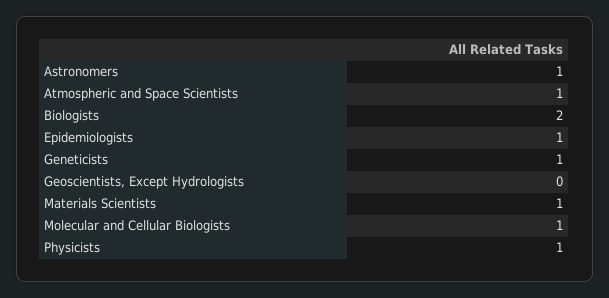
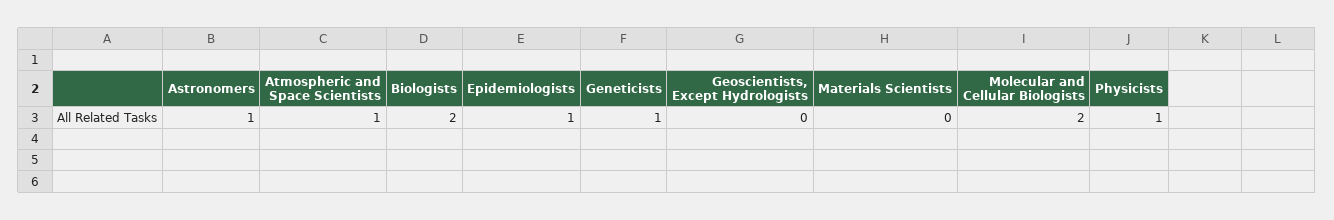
  {
    "Astronomers": 1,
    "Atmospheric and Space Scientists": 1,
    "Biologists": 2,
    "Epidemiologists": 1,
    "Geneticists": 1,
    "Geoscientists, Except Hydrologists": 0,
-   "Materials Scientists": 1,
+   "Materials Scientists": 0,
-   "Molecular and Cellular Biologists": 1,
+   "Molecular and Cellular Biologists": 2,
    "Physicists": 1
  }

